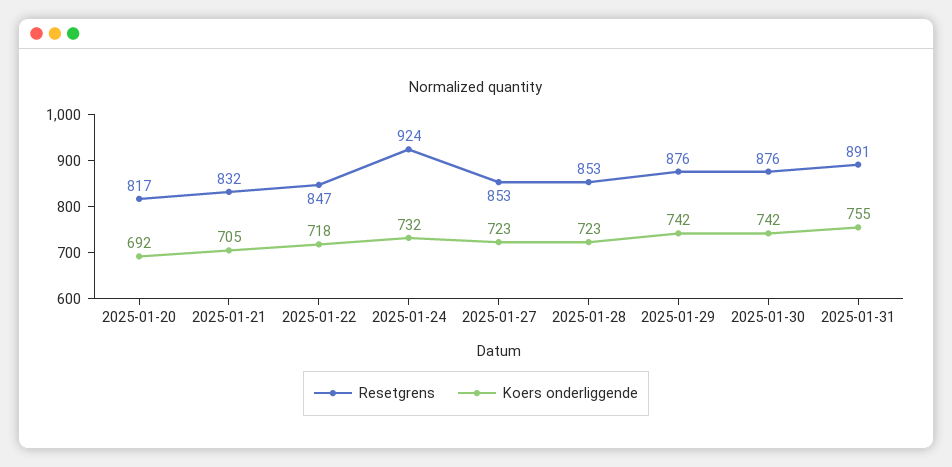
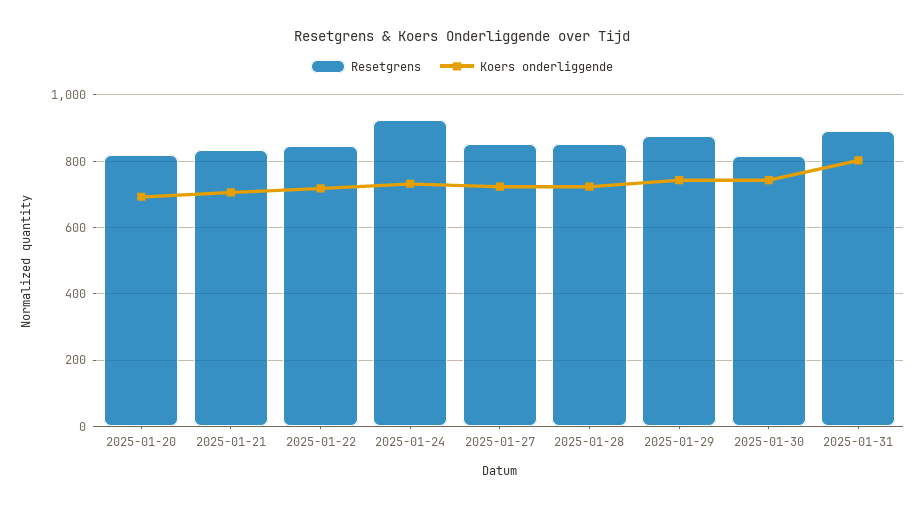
  {
    "Resetgrens": {
      "2025-01-20": 817,
      "2025-01-21": 832,
      "2025-01-22": 847,
      "2025-01-24": 924,
      "2025-01-27": 853,
      "2025-01-28": 853,
      "2025-01-29": 876,
-     "2025-01-30": 876,
+     "2025-01-30": 820,
      "2025-01-31": 891
    },
    "Koers onderliggende": {
      "2025-01-20": 692,
      "2025-01-21": 705,
      "2025-01-22": 718,
      "2025-01-24": 732,
      "2025-01-27": 723,
      "2025-01-28": 723,
      "2025-01-29": 742,
      "2025-01-30": 742,
-     "2025-01-31": 755
+     "2025-01-31": 800
    }
  }

